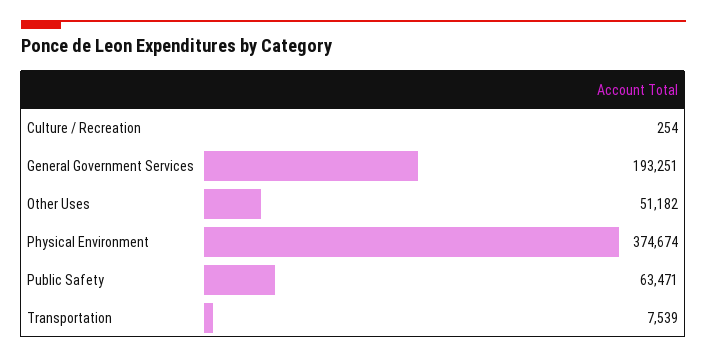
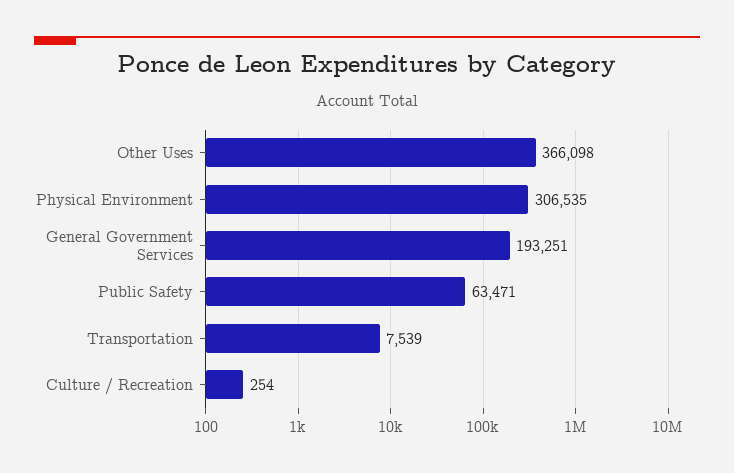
  {
    "Culture / Recreation": 254,
    "General Government Services": 193251,
-   "Other Uses": 51182,
+   "Other Uses": 366098,
-   "Physical Environment": 374674,
+   "Physical Environment": 306535,
    "Public Safety": 63471,
    "Transportation": 7539
  }

